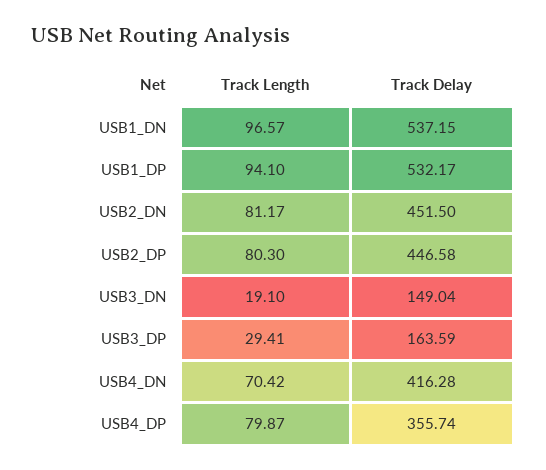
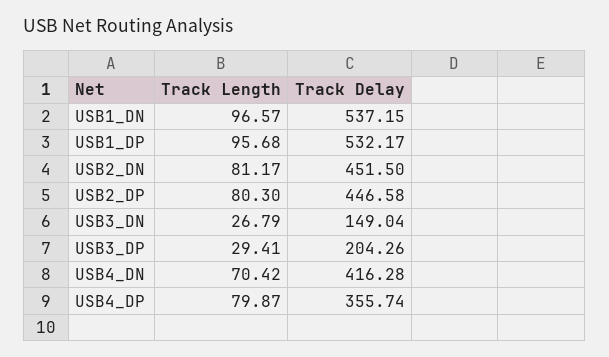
  {
    "Track Length": {
      "USB1_DN": 96.57,
-     "USB1_DP": 94.1,
+     "USB1_DP": 95.68,
      "USB2_DN": 81.17,
      "USB2_DP": 80.3,
-     "USB3_DN": 19.1,
+     "USB3_DN": 26.79,
      "USB3_DP": 29.41,
      "USB4_DN": 70.42,
      "USB4_DP": 79.87
    },
    "Track Delay": {
      "USB1_DN": 537.15,
      "USB1_DP": 532.17,
      "USB2_DN": 451.5,
      "USB2_DP": 446.58,
      "USB3_DN": 149.04,
-     "USB3_DP": 163.59,
+     "USB3_DP": 204.26,
      "USB4_DN": 416.28,
      "USB4_DP": 355.74
    }
  }

